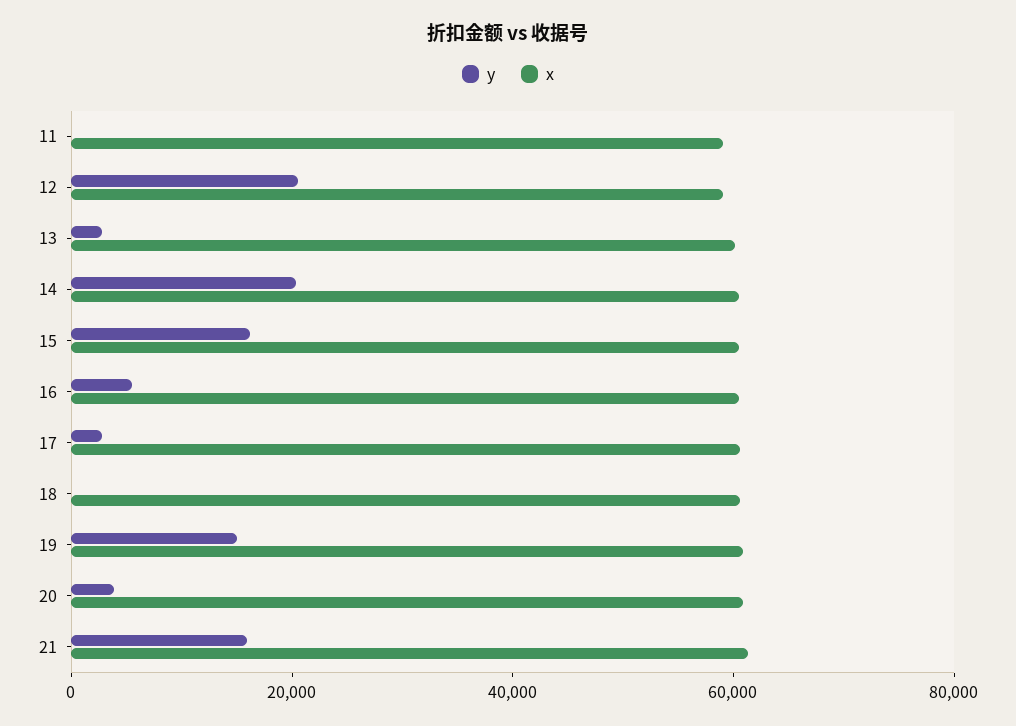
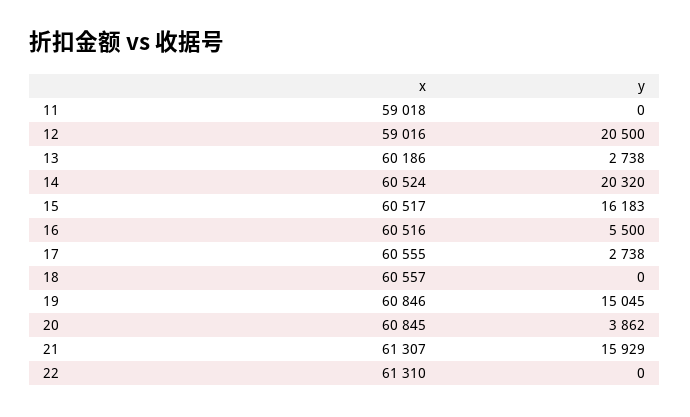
  {
    "y": {
      "11": 0,
      "12": 20500,
      "13": 2738,
      "14": 20320,
      "15": 16183,
      "16": 5500,
      "17": 2738,
      "18": 0,
      "19": 15045,
      "20": 3862,
-     "21": 15929
+     "21": 15929,
+     "22": 0
    },
    "x": {
      "11": 59018,
      "12": 59016,
      "13": 60186,
      "14": 60524,
      "15": 60517,
      "16": 60516,
      "17": 60555,
      "18": 60557,
      "19": 60846,
      "20": 60845,
-     "21": 61307
+     "21": 61307,
+     "22": 61310
    }
  }

